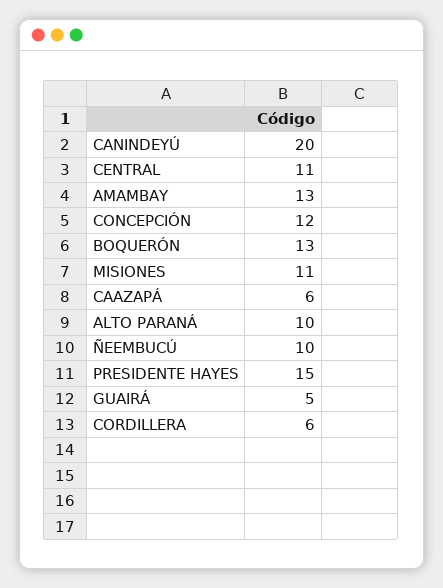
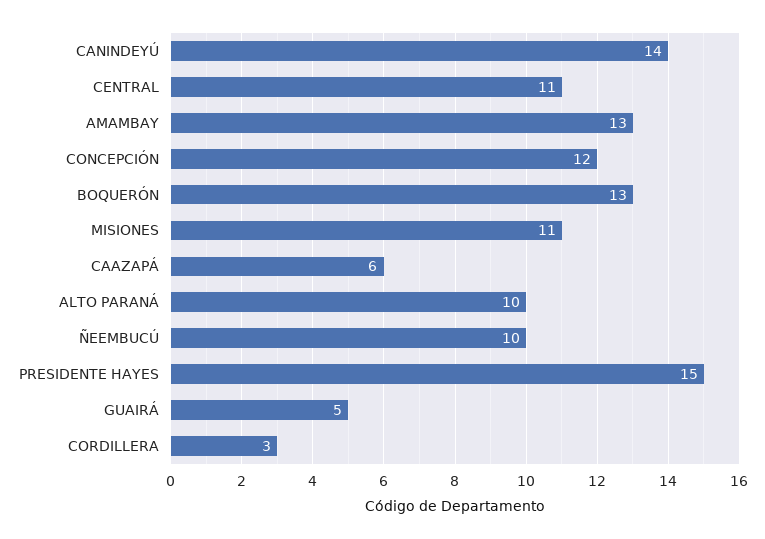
  {
-   "CANINDEYÚ": 20,
+   "CANINDEYÚ": 14,
    "CENTRAL": 11,
    "AMAMBAY": 13,
    "CONCEPCIÓN": 12,
    "BOQUERÓN": 13,
    "MISIONES": 11,
    "CAAZAPÁ": 6,
    "ALTO PARANÁ": 10,
    "ÑEEMBUCÚ": 10,
    "PRESIDENTE HAYES": 15,
    "GUAIRÁ": 5,
-   "CORDILLERA": 6
+   "CORDILLERA": 3
  }

